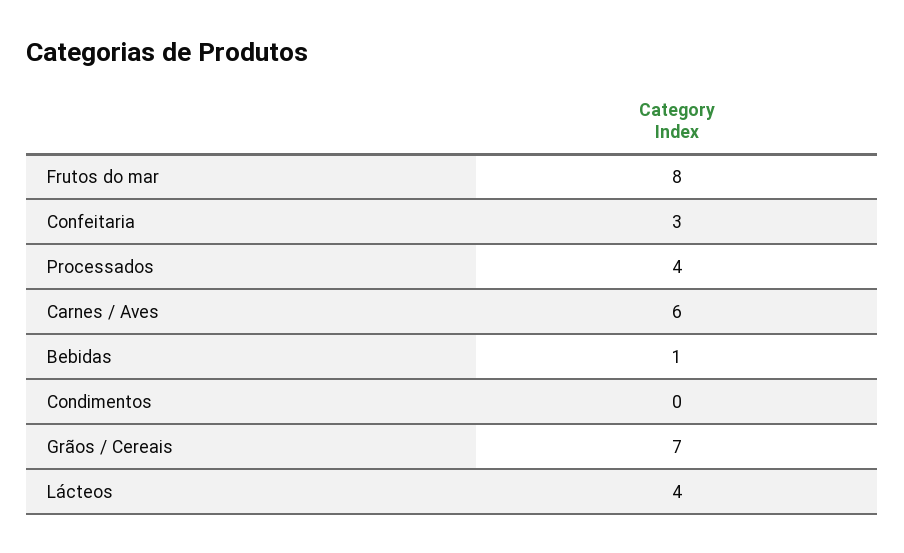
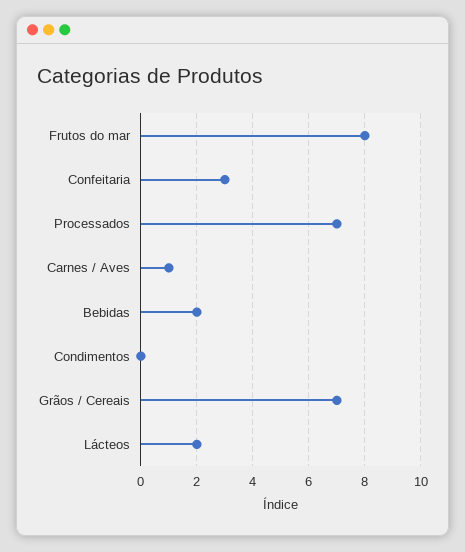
  {
    "Frutos do mar": 8,
    "Confeitaria": 3,
-   "Processados": 4,
+   "Processados": 7,
-   "Carnes / Aves": 6,
+   "Carnes / Aves": 1,
-   "Bebidas": 1,
+   "Bebidas": 2,
    "Condimentos": 0,
    "Grãos / Cereais": 7,
-   "Lácteos": 4
+   "Lácteos": 2
  }

